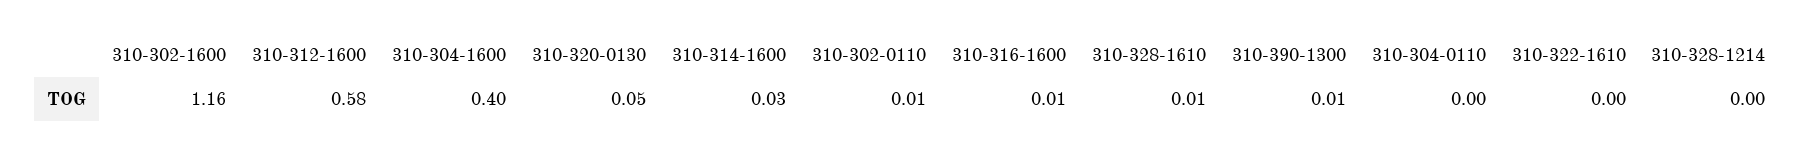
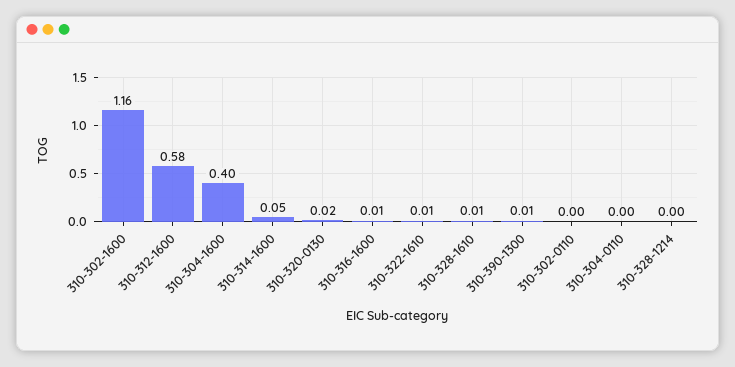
  {
    "310-302-1600": 1.16,
    "310-312-1600": 0.58,
    "310-304-1600": 0.4,
-   "310-320-0130": 0.05,
+   "310-320-0130": 0.02,
-   "310-314-1600": 0.03,
+   "310-314-1600": 0.05,
-   "310-302-0110": 0.01,
+   "310-302-0110": 0,
    "310-316-1600": 0.01,
    "310-328-1610": 0.01,
    "310-390-1300": 0.01,
    "310-304-0110": 0,
-   "310-322-1610": 0,
+   "310-322-1610": 0.01,
    "310-328-1214": 0
  }

